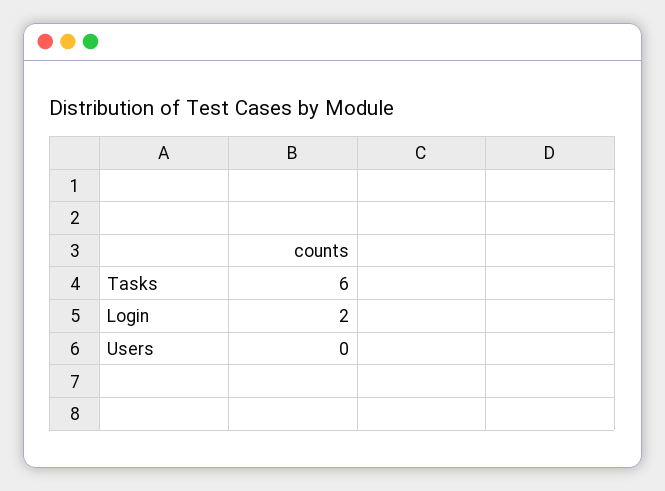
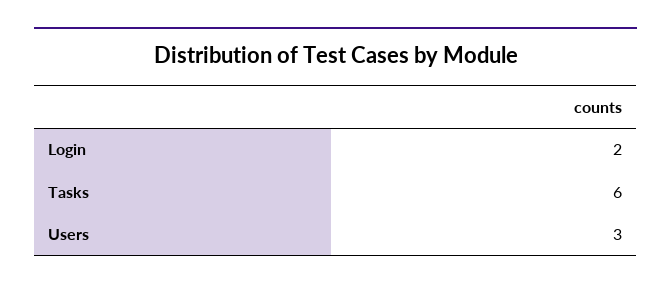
  {
    "Tasks": 6,
    "Login": 2,
-   "Users": 0
+   "Users": 3
  }

